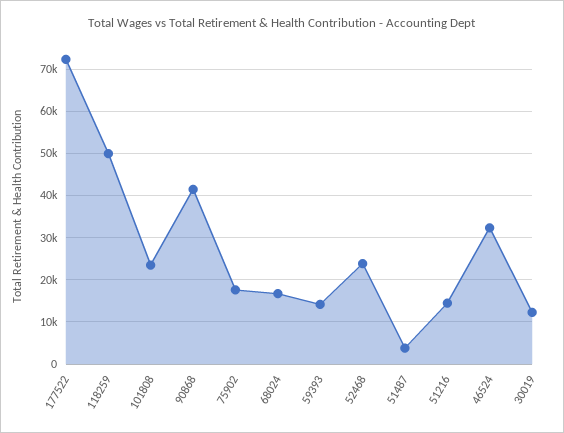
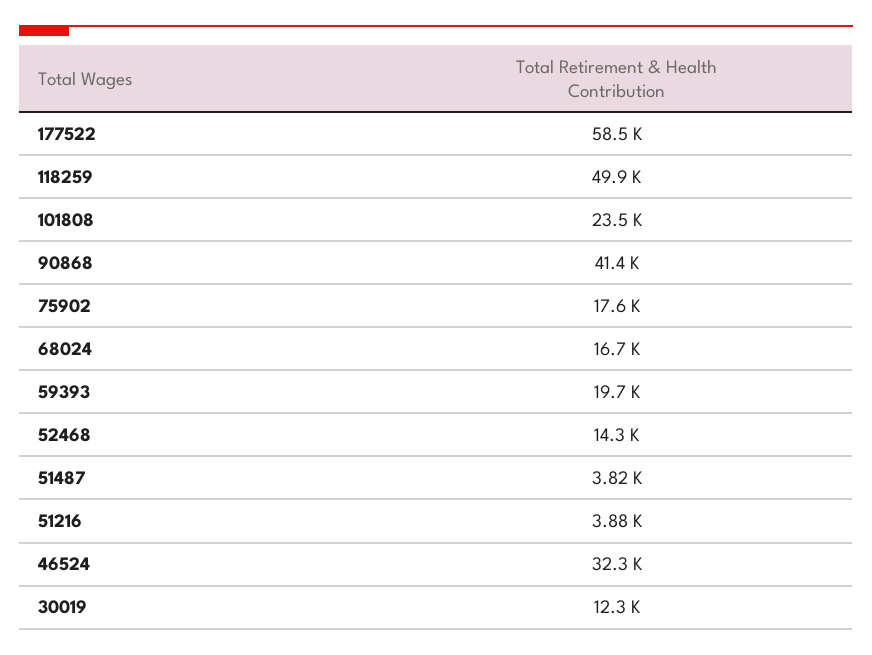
  {
-   "177522": 72000,
+   "177522": 58500,
    "118259": 49900,
    "101808": 23500,
    "90868": 41400,
    "75902": 17600,
    "68024": 16700,
-   "59393": 14000,
+   "59393": 19700,
-   "52468": 24000,
+   "52468": 14300,
    "51487": 3820,
-   "51216": 14000,
+   "51216": 3880,
    "46524": 32300,
    "30019": 12300
  }

